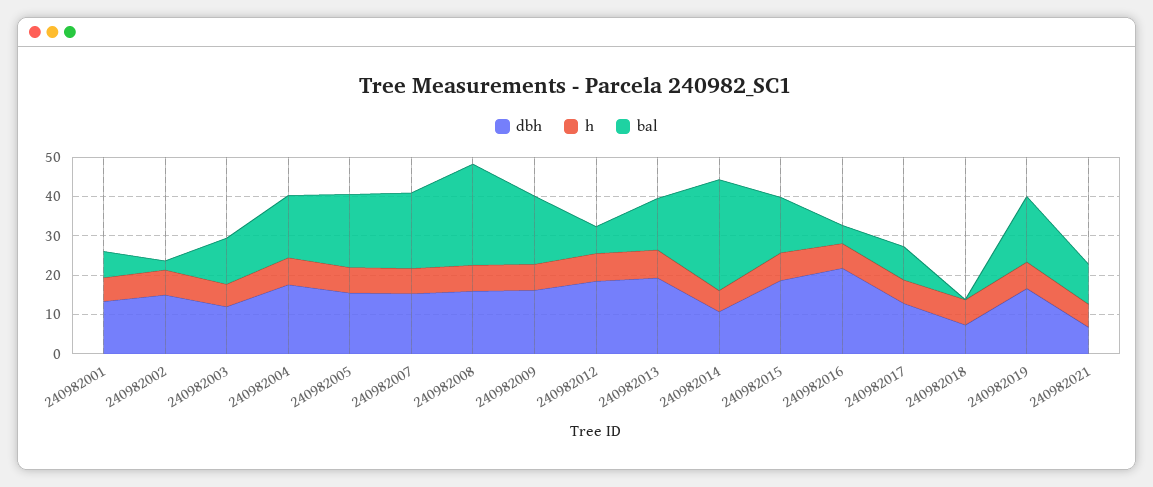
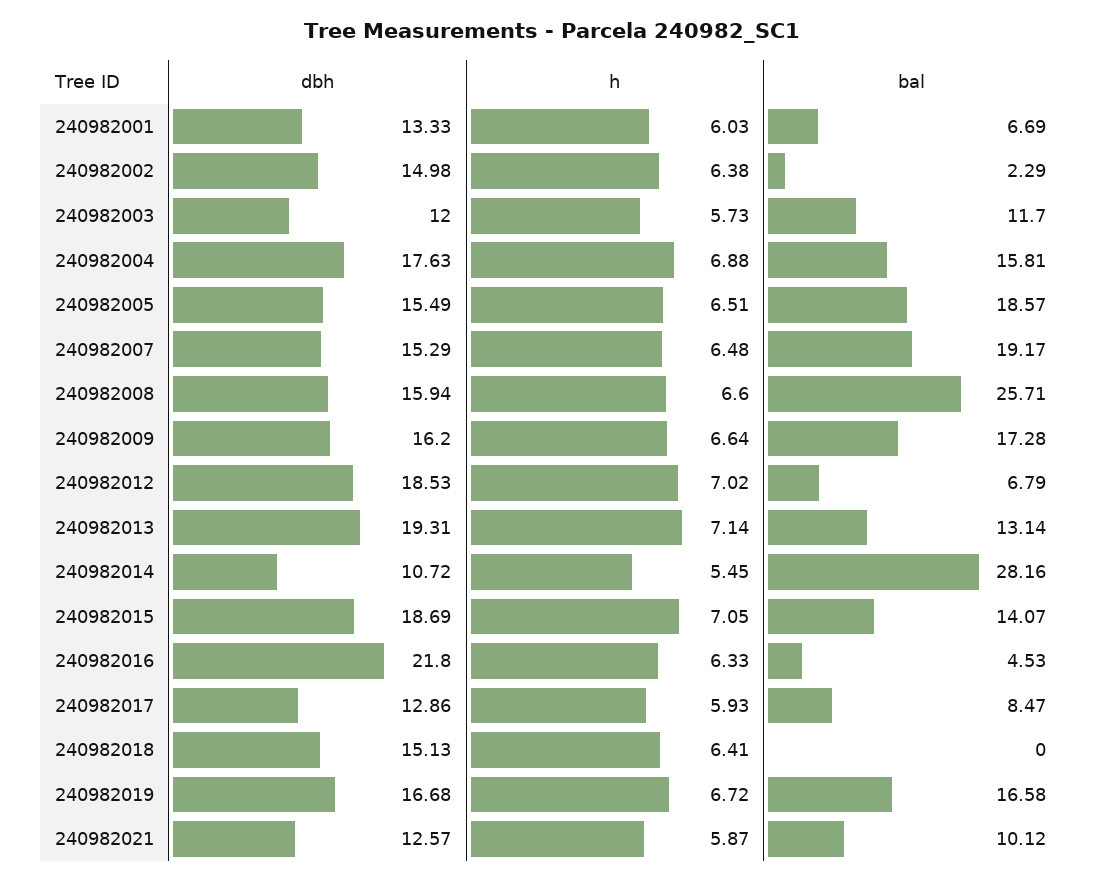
  {
    "dbh": {
      "240982001": 13.33,
      "240982002": 14.98,
      "240982003": 12,
      "240982004": 17.63,
      "240982005": 15.49,
      "240982007": 15.29,
      "240982008": 15.94,
      "240982009": 16.2,
      "240982012": 18.53,
      "240982013": 19.31,
      "240982014": 10.72,
      "240982015": 18.69,
      "240982016": 21.8,
      "240982017": 12.86,
-     "240982018": 7.5,
+     "240982018": 15.13,
      "240982019": 16.68,
-     "240982021": 7.5
+     "240982021": 12.57
    },
    "h": {
      "240982001": 6.03,
      "240982002": 6.38,
      "240982003": 5.73,
      "240982004": 6.88,
      "240982005": 6.51,
      "240982007": 6.48,
      "240982008": 6.6,
      "240982009": 6.64,
      "240982012": 7.02,
      "240982013": 7.14,
      "240982014": 5.45,
      "240982015": 7.05,
      "240982016": 6.33,
      "240982017": 5.93,
      "240982018": 6.41,
      "240982019": 6.72,
      "240982021": 5.87
    },
    "bal": {
      "240982001": 6.69,
      "240982002": 2.29,
      "240982003": 11.7,
      "240982004": 15.81,
      "240982005": 18.57,
      "240982007": 19.17,
      "240982008": 25.71,
      "240982009": 17.28,
      "240982012": 6.79,
      "240982013": 13.14,
      "240982014": 28.16,
      "240982015": 14.07,
      "240982016": 4.53,
      "240982017": 8.47,
      "240982018": 0,
      "240982019": 16.58,
      "240982021": 10.12
    }
  }

